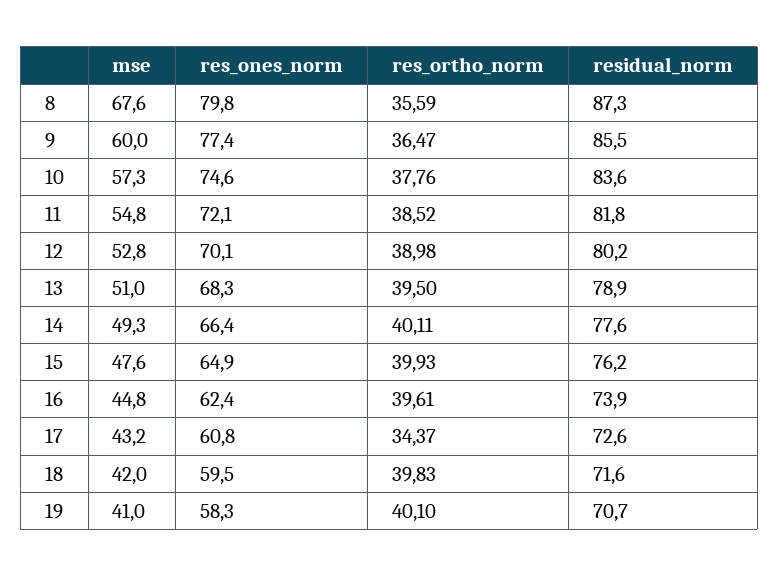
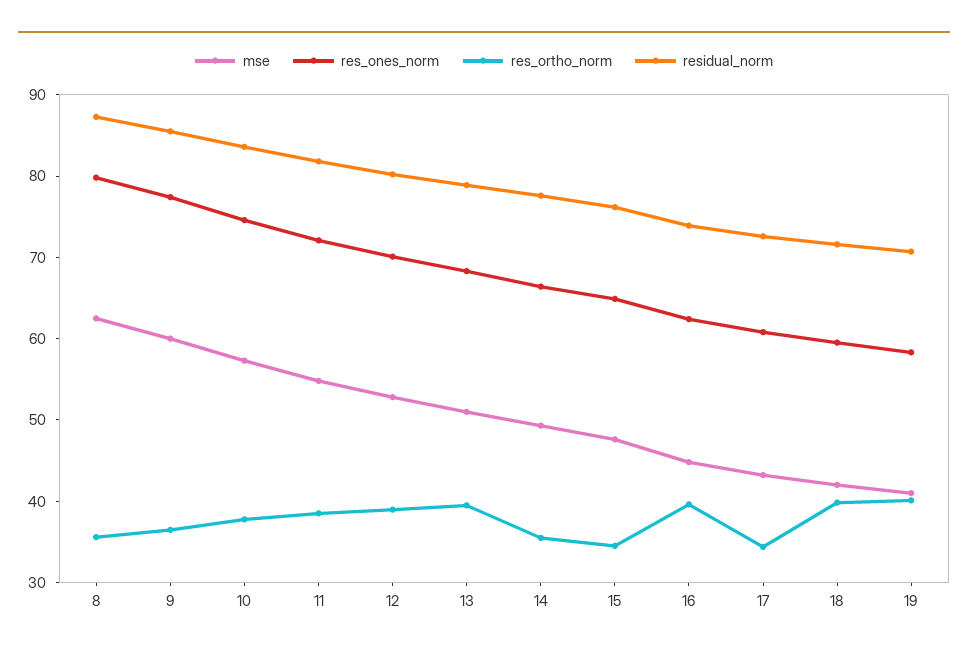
  {
    "mse": {
-     "8": 67.6,
+     "8": 62,
      "9": 60,
      "10": 57.3,
      "11": 54.8,
      "12": 52.8,
      "13": 51,
      "14": 49.3,
      "15": 47.6,
      "16": 44.8,
      "17": 43.2,
      "18": 42,
      "19": 41
    },
    "res_ones_norm": {
      "8": 79.8,
      "9": 77.4,
      "10": 74.6,
      "11": 72.1,
      "12": 70.1,
      "13": 68.3,
      "14": 66.4,
      "15": 64.9,
      "16": 62.4,
      "17": 60.8,
      "18": 59.5,
      "19": 58.3
    },
    "res_ortho_norm": {
      "8": 35.59,
      "9": 36.47,
      "10": 37.76,
      "11": 38.52,
      "12": 38.98,
      "13": 39.5,
-     "14": 40.11,
+     "14": 36,
-     "15": 39.93,
+     "15": 34,
      "16": 39.61,
      "17": 34.37,
      "18": 39.83,
      "19": 40.1
    },
    "residual_norm": {
      "8": 87.3,
      "9": 85.5,
      "10": 83.6,
      "11": 81.8,
      "12": 80.2,
      "13": 78.9,
      "14": 77.6,
      "15": 76.2,
      "16": 73.9,
      "17": 72.6,
      "18": 71.6,
      "19": 70.7
    }
  }

